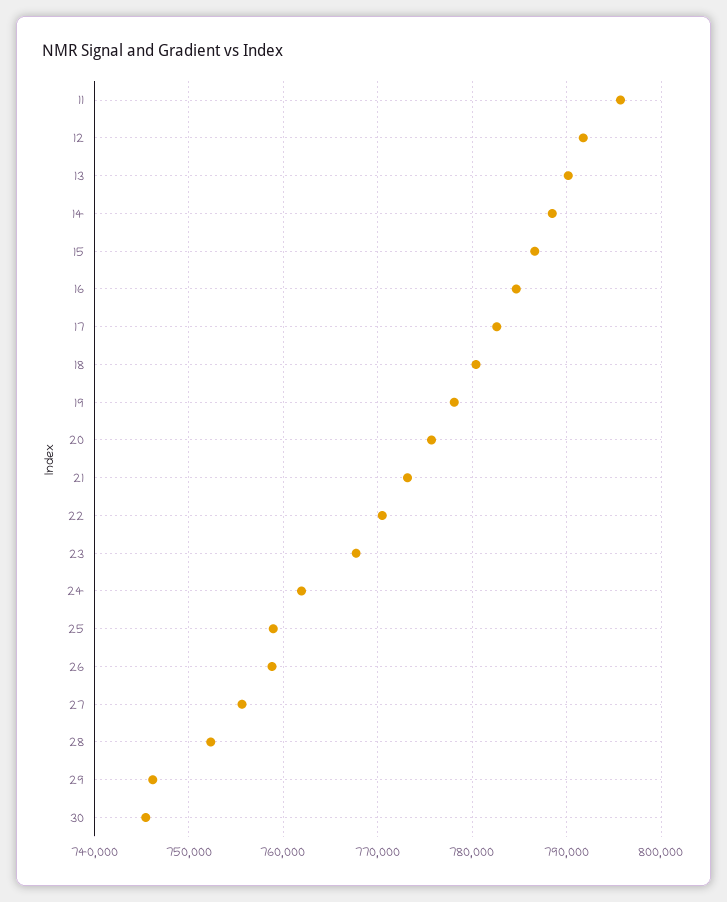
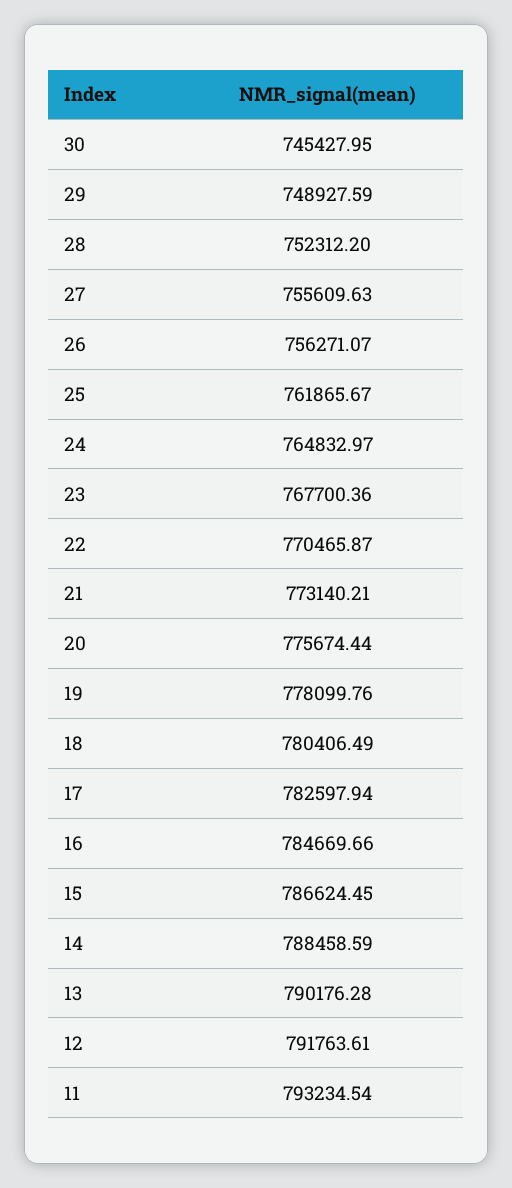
  {
-   "11": 796000,
+   "11": 793234.54,
    "12": 791763.61,
    "13": 790176.28,
    "14": 788458.59,
    "15": 786624.45,
    "16": 784669.66,
    "17": 782597.94,
    "18": 780406.49,
    "19": 778099.76,
    "20": 775674.44,
    "21": 773140.21,
    "22": 770465.87,
    "23": 767700.36,
-   "24": 762000,
+   "24": 764832.97,
-   "25": 759000,
+   "25": 761865.67,
-   "26": 759000,
+   "26": 756271.07,
    "27": 755609.63,
    "28": 752312.2,
-   "29": 746000,
+   "29": 748927.59,
    "30": 745427.95
  }

